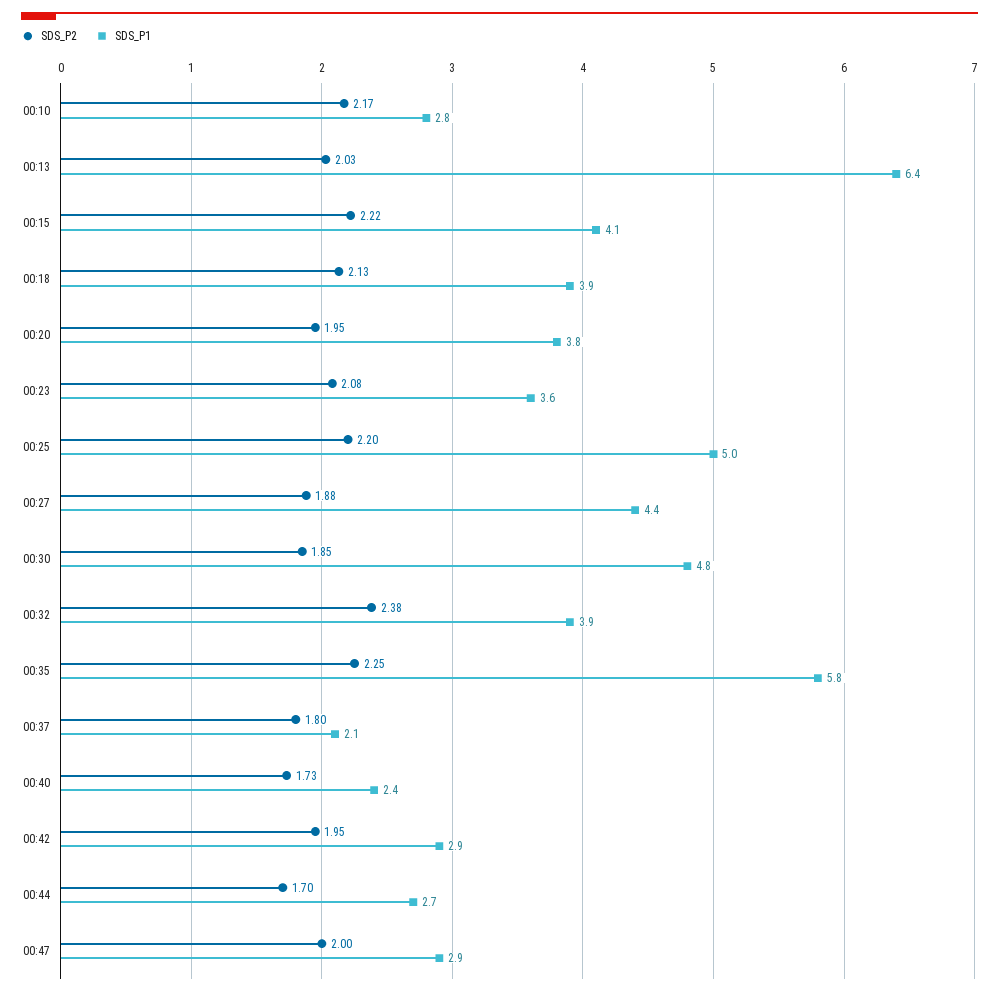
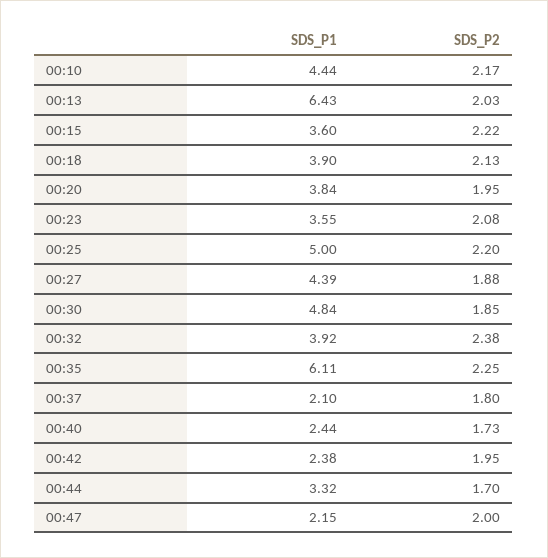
  {
    "SDS_P2": {
      "00:10": 2.17,
      "00:13": 2.03,
      "00:15": 2.22,
      "00:18": 2.13,
      "00:20": 1.95,
      "00:23": 2.08,
      "00:25": 2.2,
      "00:27": 1.88,
      "00:30": 1.85,
      "00:32": 2.38,
      "00:35": 2.25,
      "00:37": 1.8,
      "00:40": 1.73,
      "00:42": 1.95,
      "00:44": 1.7,
      "00:47": 2
    },
    "SDS_P1": {
-     "00:10": 2.8,
+     "00:10": 4.44,
      "00:13": 6.43,
-     "00:15": 4.1,
+     "00:15": 3.6,
      "00:18": 3.9,
      "00:20": 3.84,
      "00:23": 3.55,
      "00:25": 5,
      "00:27": 4.39,
      "00:30": 4.84,
      "00:32": 3.92,
-     "00:35": 5.8,
+     "00:35": 6.11,
      "00:37": 2.1,
      "00:40": 2.44,
-     "00:42": 2.9,
+     "00:42": 2.38,
-     "00:44": 2.7,
+     "00:44": 3.32,
-     "00:47": 2.9
+     "00:47": 2.15
    }
  }

